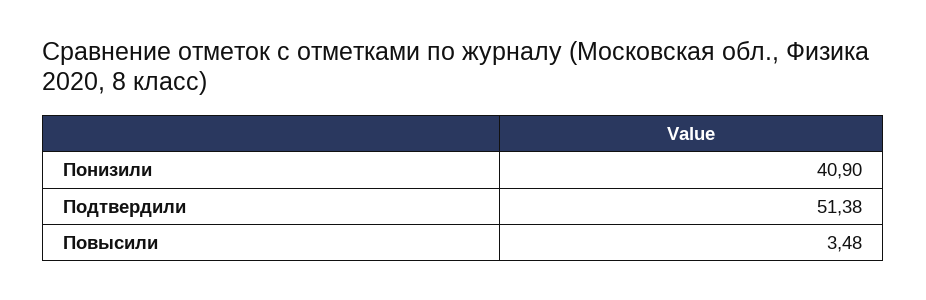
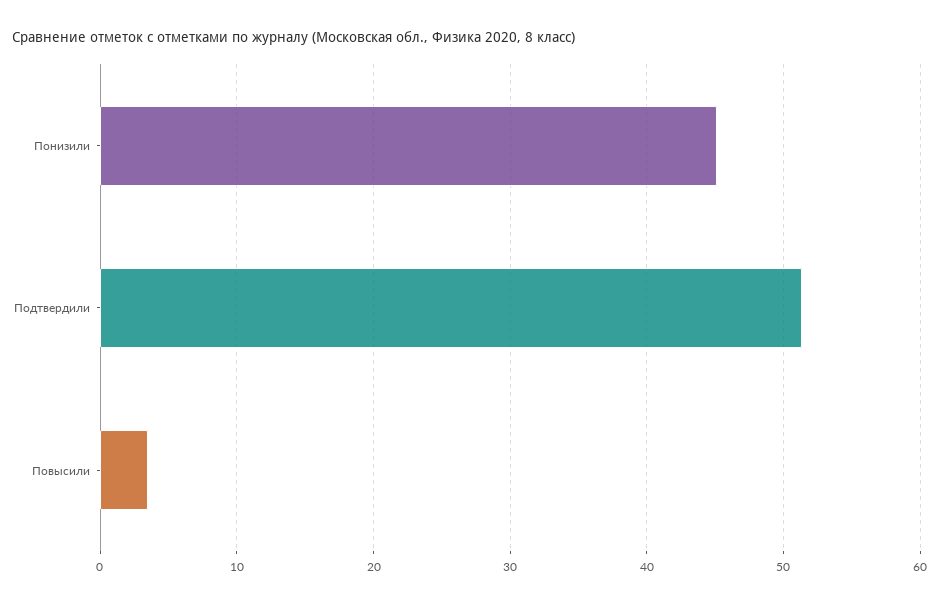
  {
-   "Понизили": 40.9,
+   "Понизили": 45,
    "Подтвердили": 51.38,
    "Повысили": 3.48
  }

